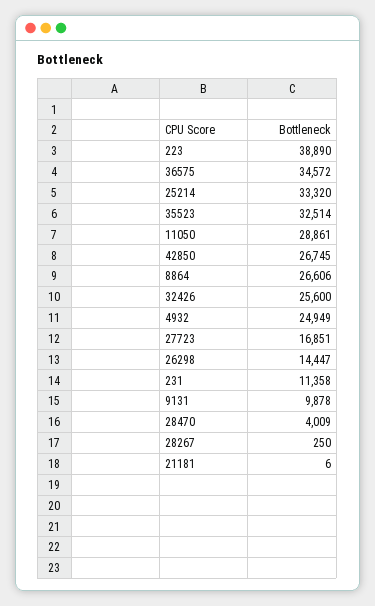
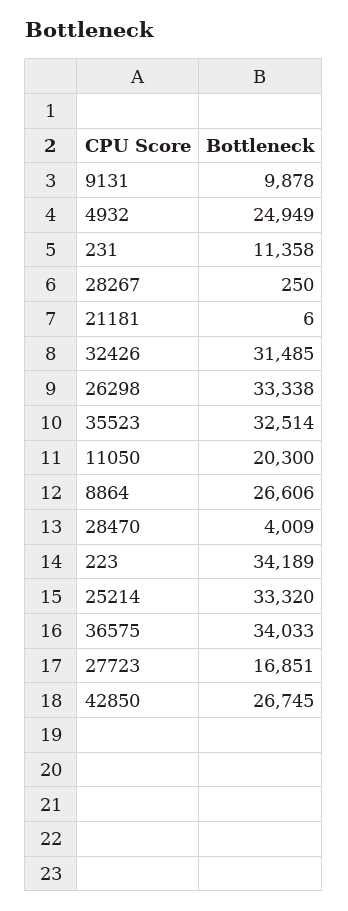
  {
-   "223": 38890,
+   "223": 34189,
-   "36575": 34572,
+   "36575": 34033,
    "25214": 33320,
    "35523": 32514,
-   "11050": 28861,
+   "11050": 20300,
    "42850": 26745,
    "8864": 26606,
-   "32426": 25600,
+   "32426": 31485,
    "4932": 24949,
    "27723": 16851,
-   "26298": 14447,
+   "26298": 33338,
    "231": 11358,
    "9131": 9878,
    "28470": 4009,
    "28267": 250,
    "21181": 6
  }

